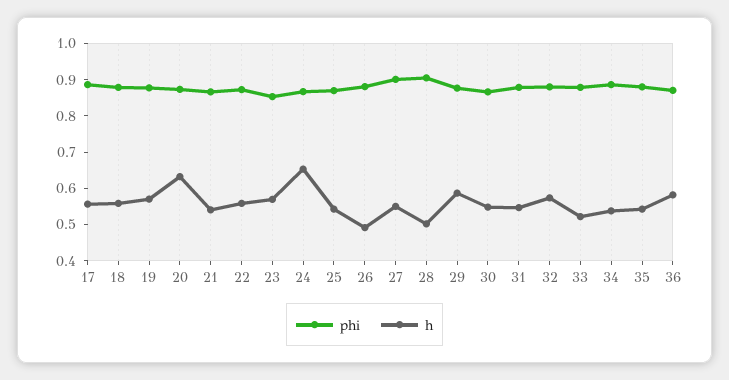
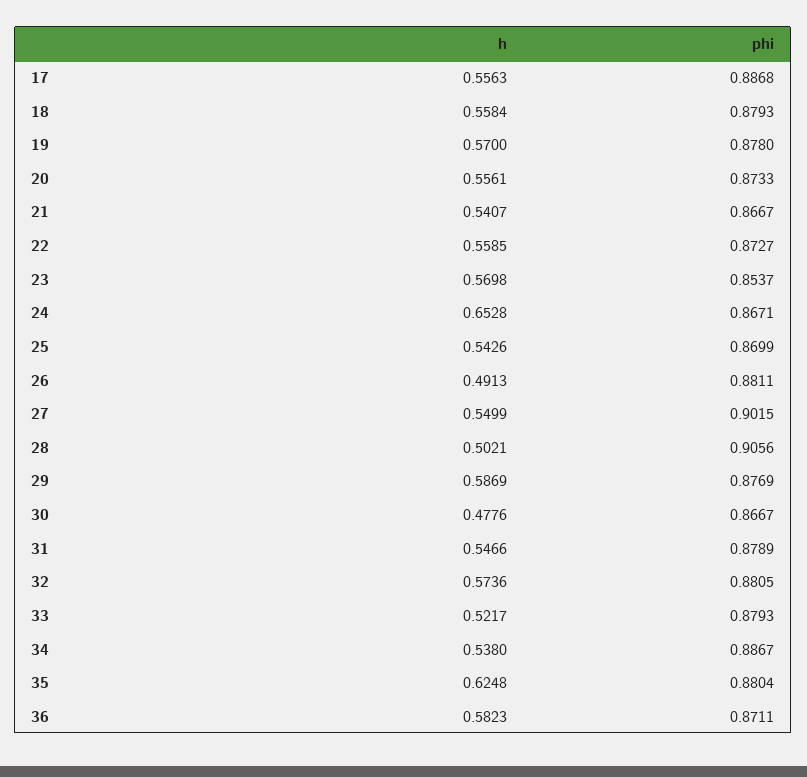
  {
    "phi": {
      "17": 0.8868,
      "18": 0.8793,
      "19": 0.878,
      "20": 0.8733,
      "21": 0.8667,
      "22": 0.8727,
      "23": 0.8537,
      "24": 0.8671,
      "25": 0.8699,
      "26": 0.8811,
      "27": 0.9015,
      "28": 0.9056,
      "29": 0.8769,
      "30": 0.8667,
      "31": 0.8789,
      "32": 0.8805,
      "33": 0.8793,
      "34": 0.8867,
      "35": 0.8804,
      "36": 0.8711
    },
    "h": {
      "17": 0.5563,
      "18": 0.5584,
      "19": 0.57,
-     "20": 0.625,
+     "20": 0.5561,
      "21": 0.5407,
      "22": 0.5585,
      "23": 0.5698,
      "24": 0.6528,
      "25": 0.5426,
      "26": 0.4913,
      "27": 0.5499,
      "28": 0.5021,
      "29": 0.5869,
-     "30": 0.55,
+     "30": 0.4776,
      "31": 0.5466,
      "32": 0.5736,
      "33": 0.5217,
      "34": 0.538,
-     "35": 0.55,
+     "35": 0.6248,
      "36": 0.5823
    }
  }

